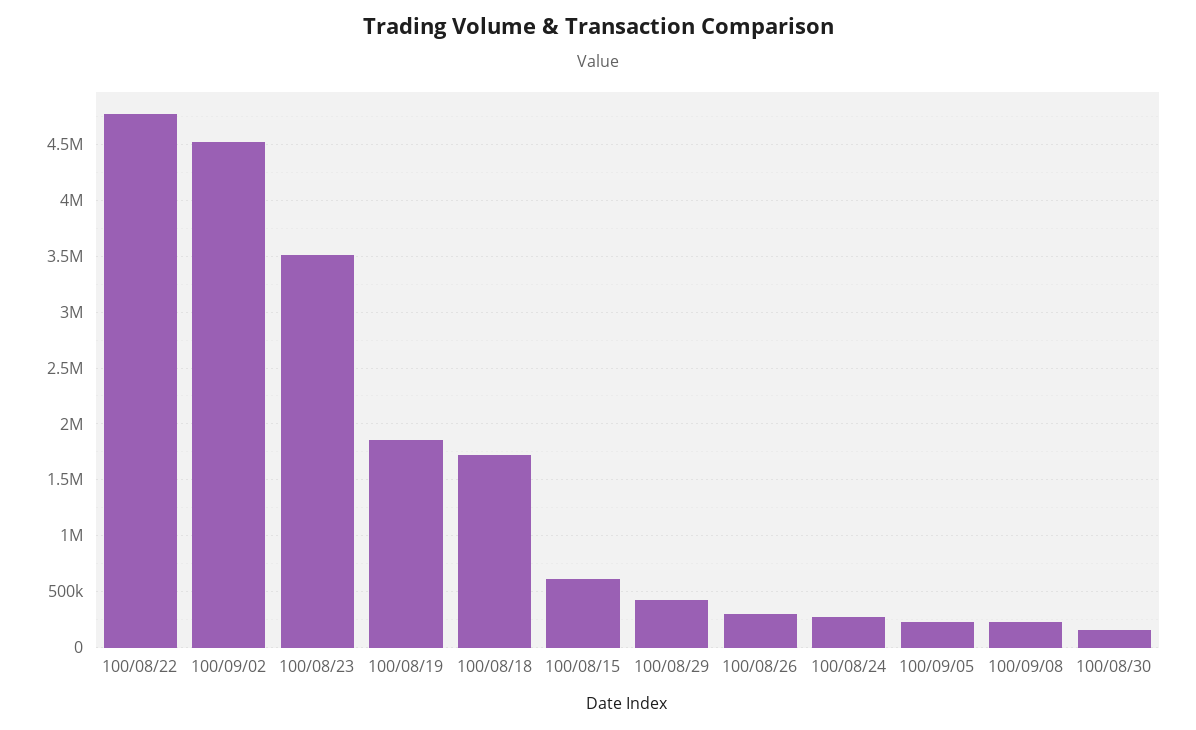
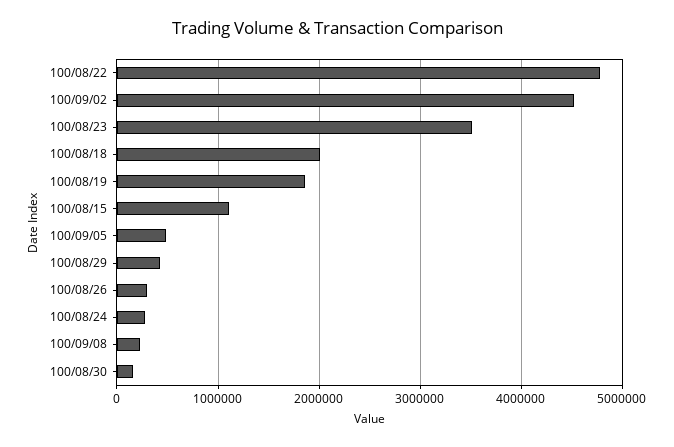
  {
    "100/08/22": 4800000,
    "100/09/02": 4500000,
    "100/08/23": 3500000,
    "100/08/19": 1900000,
-   "100/08/18": 1700000,
+   "100/08/18": 2000000,
-   "100/08/15": 600000,
+   "100/08/15": 1100000,
    "100/08/29": 400000,
    "100/08/26": 300000,
    "100/08/24": 300000,
-   "100/09/05": 200000,
+   "100/09/05": 500000,
    "100/09/08": 200000,
    "100/08/30": 200000
  }

